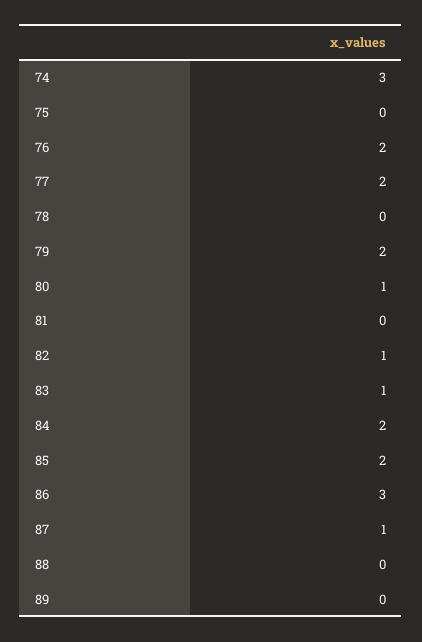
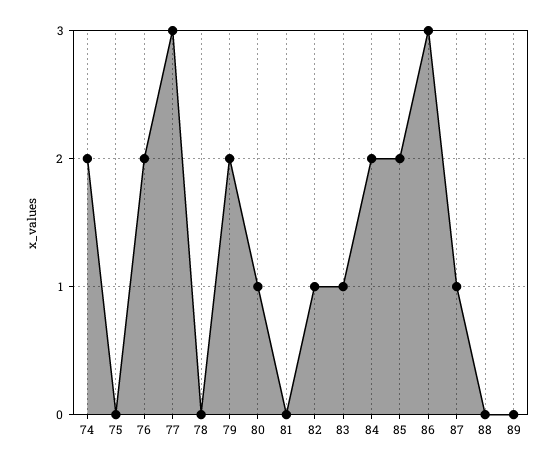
  {
-   "74": 3,
+   "74": 2,
    "75": 0,
    "76": 2,
-   "77": 2,
+   "77": 3,
    "78": 0,
    "79": 2,
    "80": 1,
    "81": 0,
    "82": 1,
    "83": 1,
    "84": 2,
    "85": 2,
    "86": 3,
    "87": 1,
    "88": 0,
    "89": 0
  }

